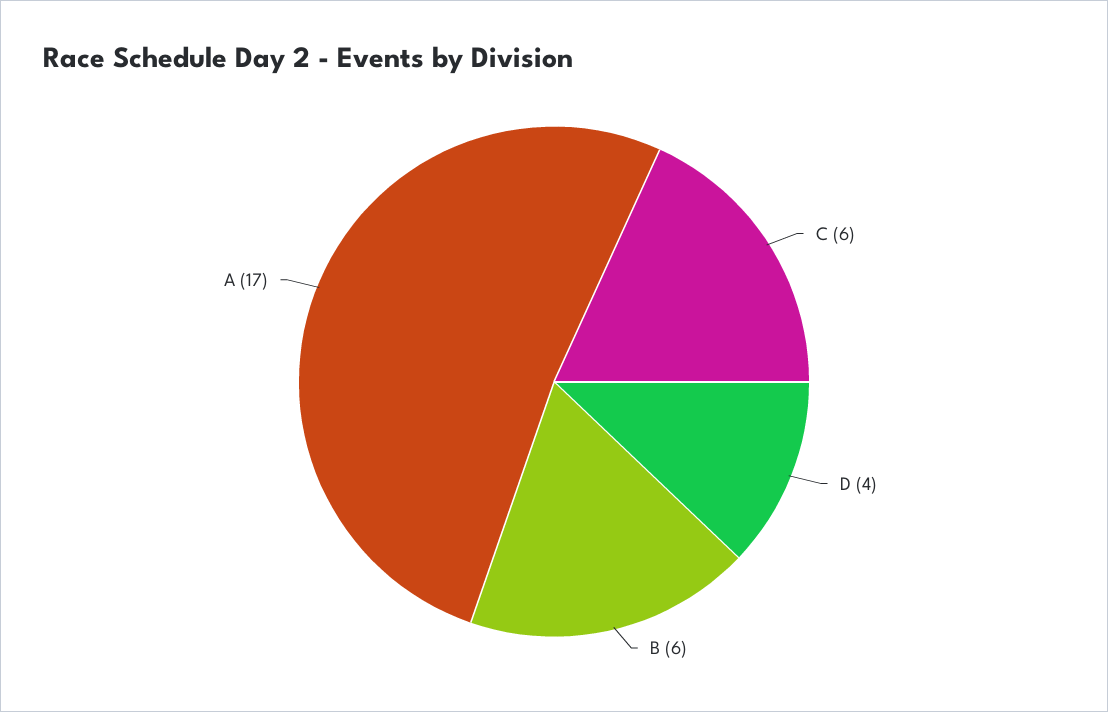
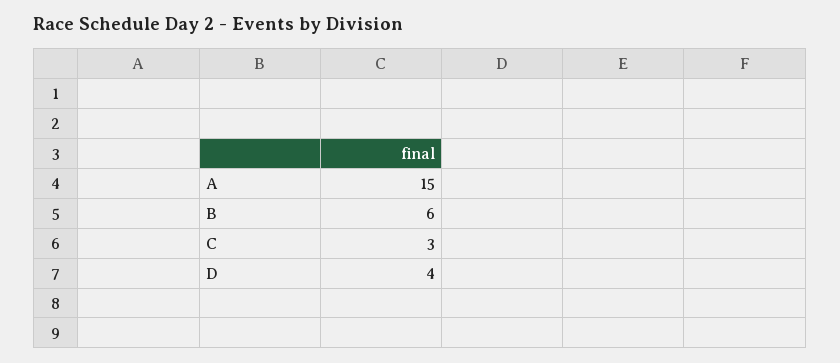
  {
-   "C": 6,
+   "C": 3,
    "D": 4,
    "B": 6,
-   "A": 17
+   "A": 15
  }

